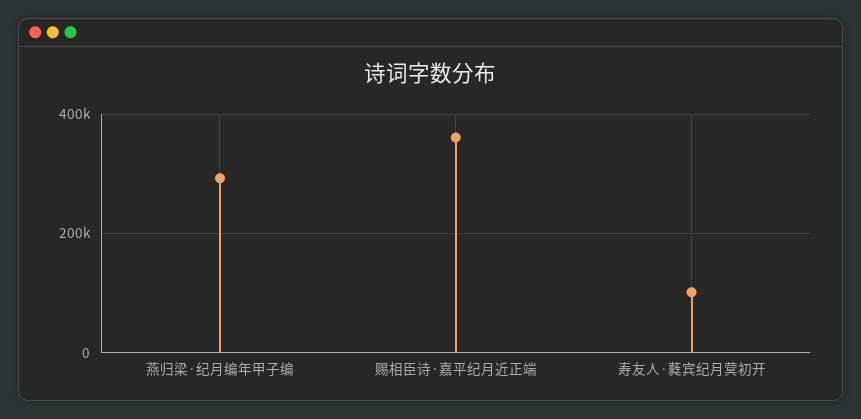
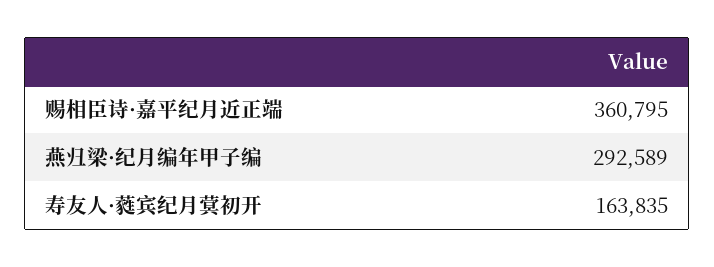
  {
    "燕归梁·纪月编年甲子编": 292589,
    "赐相臣诗·嘉平纪月近正端": 360795,
-   "寿友人·蕤宾纪月蓂初开": 100000
+   "寿友人·蕤宾纪月蓂初开": 163835
  }

